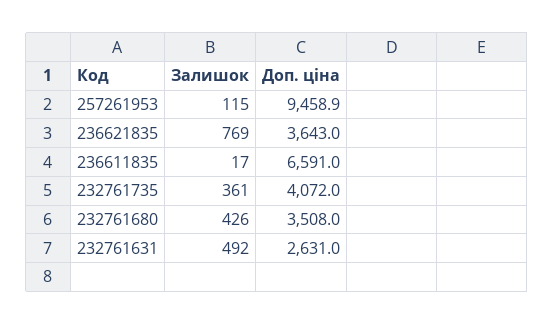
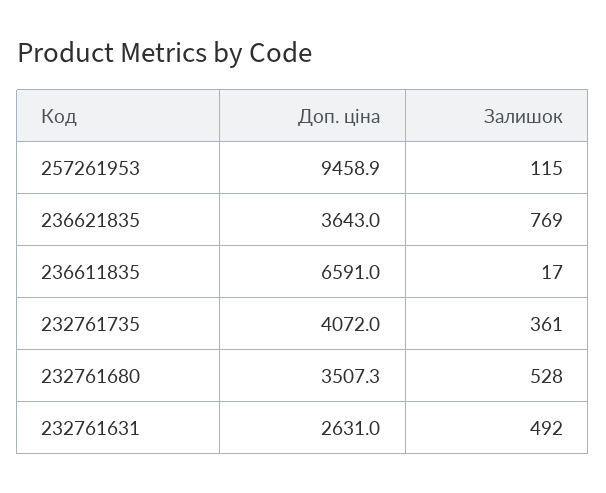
  {
    "Залишок": {
      "257261953": 115,
      "236621835": 769,
      "236611835": 17,
      "232761735": 361,
-     "232761680": 426,
+     "232761680": 528,
      "232761631": 492
    },
    "Доп. ціна": {
      "257261953": 9458.9,
      "236621835": 3643,
      "236611835": 6591,
      "232761735": 4072,
-     "232761680": 3508,
+     "232761680": 3507.3,
      "232761631": 2631
    }
  }

